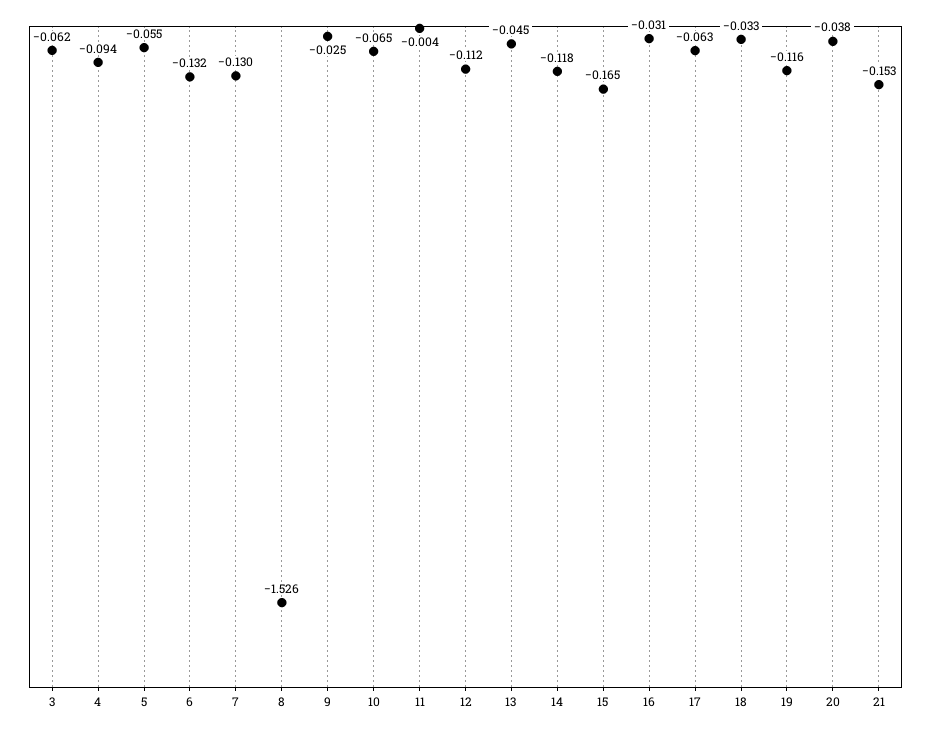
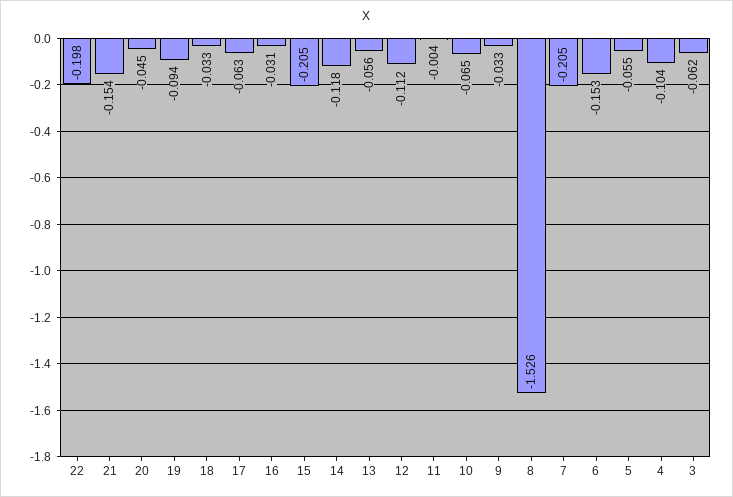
  {
    "3": -0.062,
-   "4": -0.094,
+   "4": -0.104,
    "5": -0.055,
-   "6": -0.132,
+   "6": -0.153,
-   "7": -0.13,
+   "7": -0.205,
    "8": -1.526,
-   "9": -0.025,
+   "9": -0.033,
    "10": -0.065,
    "11": -0.004,
    "12": -0.112,
-   "13": -0.045,
+   "13": -0.056,
    "14": -0.118,
-   "15": -0.165,
+   "15": -0.205,
    "16": -0.031,
    "17": -0.063,
    "18": -0.033,
-   "19": -0.116,
+   "19": -0.094,
-   "20": -0.038,
+   "20": -0.045,
-   "21": -0.153
+   "21": -0.154,
+   "22": -0.198
  }

